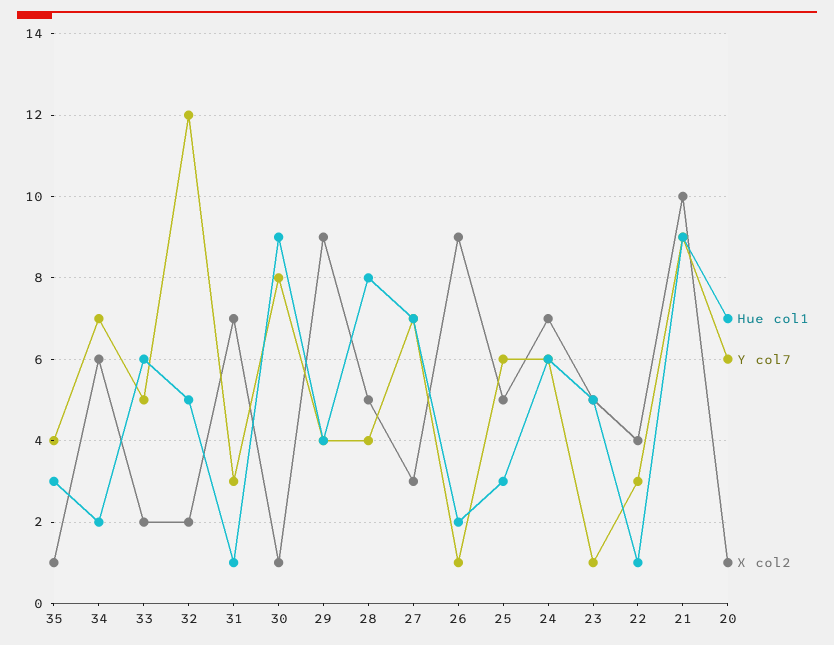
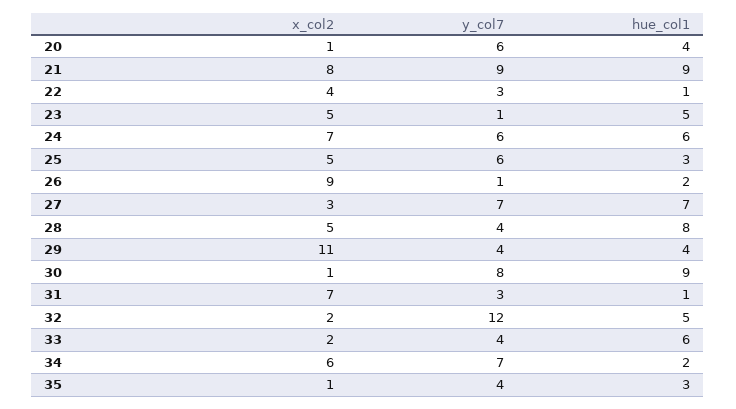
  {
    "Hue col1": {
      "35": 3,
      "34": 2,
      "33": 6,
      "32": 5,
      "31": 1,
      "30": 9,
      "29": 4,
      "28": 8,
      "27": 7,
      "26": 2,
      "25": 3,
      "24": 6,
      "23": 5,
      "22": 1,
      "21": 9,
-     "20": 7
+     "20": 4
    },
    "Y col7": {
      "35": 4,
      "34": 7,
-     "33": 5,
+     "33": 4,
      "32": 12,
      "31": 3,
      "30": 8,
      "29": 4,
      "28": 4,
      "27": 7,
      "26": 1,
      "25": 6,
      "24": 6,
      "23": 1,
      "22": 3,
      "21": 9,
      "20": 6
    },
    "X col2": {
      "35": 1,
      "34": 6,
      "33": 2,
      "32": 2,
      "31": 7,
      "30": 1,
-     "29": 9,
+     "29": 11,
      "28": 5,
      "27": 3,
      "26": 9,
      "25": 5,
      "24": 7,
      "23": 5,
      "22": 4,
-     "21": 10,
+     "21": 8,
      "20": 1
    }
  }

